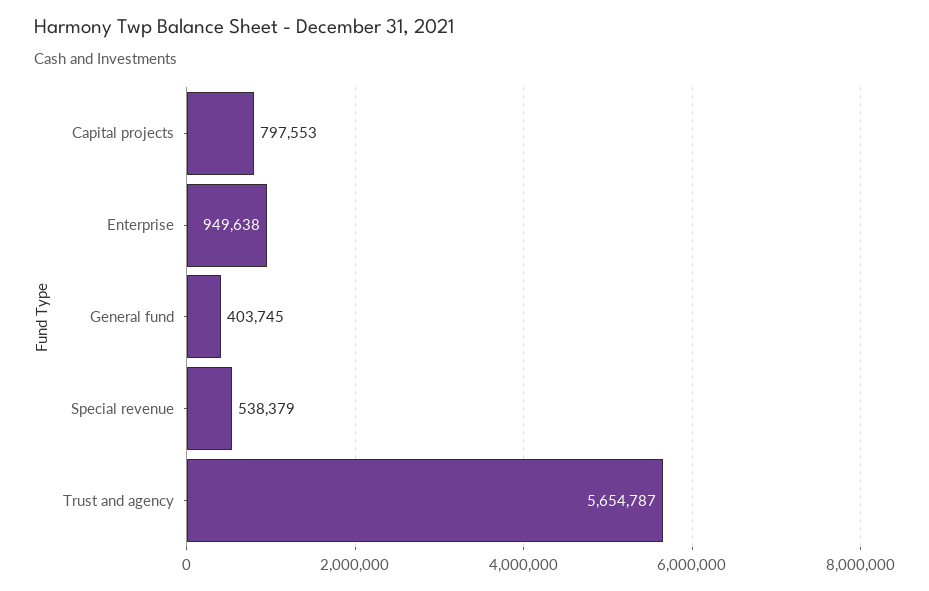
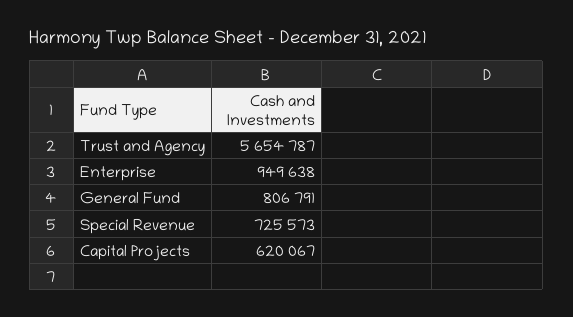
  {
-   "Capital projects": 797553,
+   "Capital projects": 620067,
    "Enterprise": 949638,
-   "General fund": 403745,
+   "General fund": 806791,
-   "Special revenue": 538379,
+   "Special revenue": 725573,
    "Trust and agency": 5654787
  }

